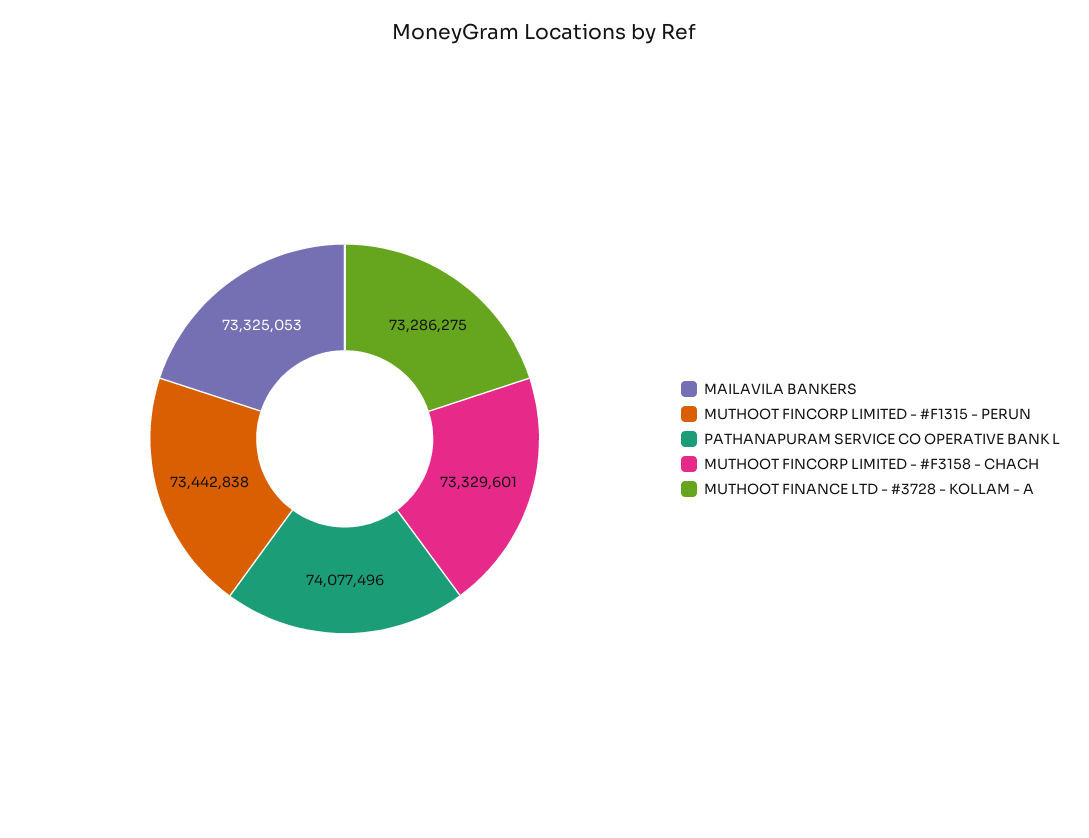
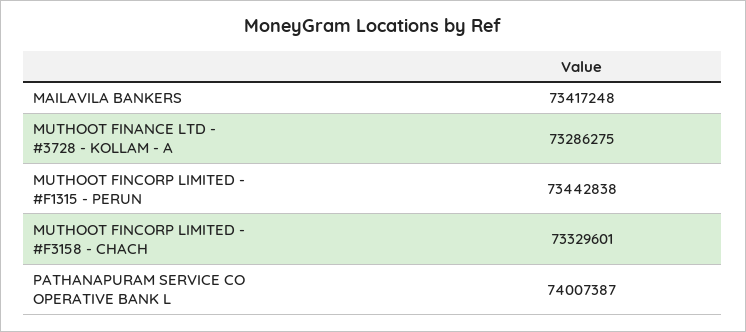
  {
-   "MAILAVILA BANKERS": 73325053,
+   "MAILAVILA BANKERS": 73417248,
    "MUTHOOT FINCORP LIMITED - #F1315 - PERUN": 73442838,
-   "PATHANAPURAM SERVICE CO OPERATIVE BANK L": 74077496,
+   "PATHANAPURAM SERVICE CO OPERATIVE BANK L": 74007387,
    "MUTHOOT FINCORP LIMITED - #F3158 - CHACH": 73329601,
    "MUTHOOT FINANCE LTD - #3728 - KOLLAM - A": 73286275
  }

